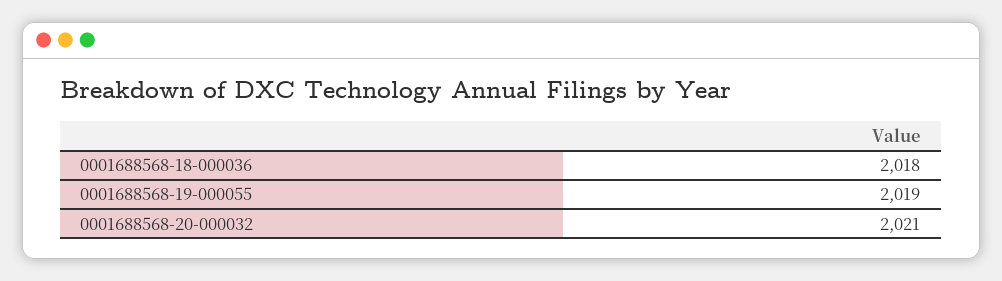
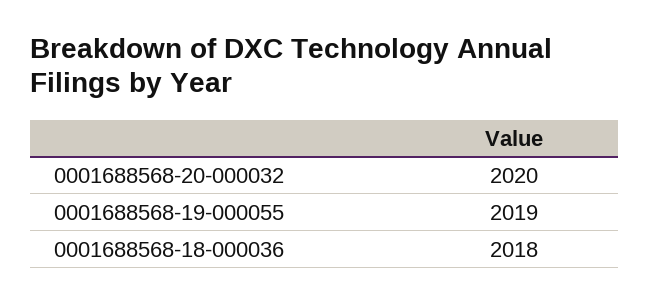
  {
    "0001688568-18-000036": 2018,
    "0001688568-19-000055": 2019,
-   "0001688568-20-000032": 2021
+   "0001688568-20-000032": 2020
  }

